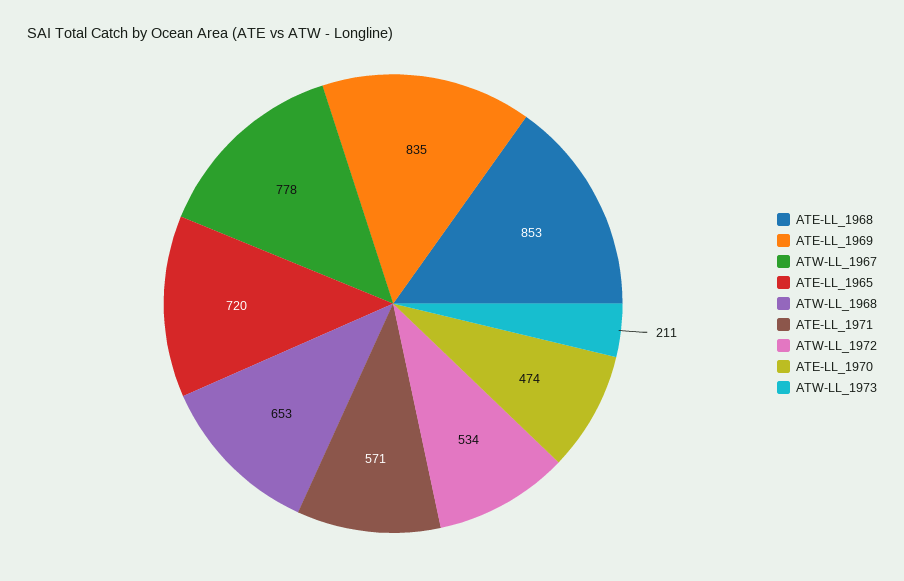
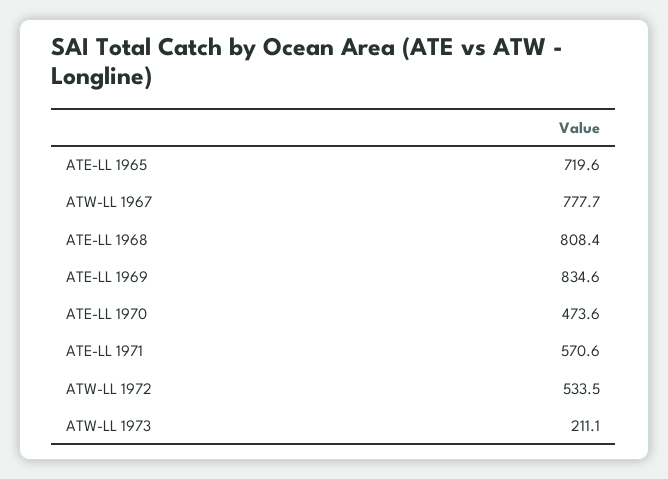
  {
-   "ATE-LL_1968": 853,
+   "ATE-LL_1968": 808.4,
    "ATE-LL_1969": 834.6,
    "ATW-LL_1967": 777.7,
    "ATE-LL_1965": 719.6,
-   "ATW-LL_1968": 653,
    "ATE-LL_1971": 570.6,
    "ATW-LL_1972": 533.5,
    "ATE-LL_1970": 473.6,
    "ATW-LL_1973": 211.1
  }

